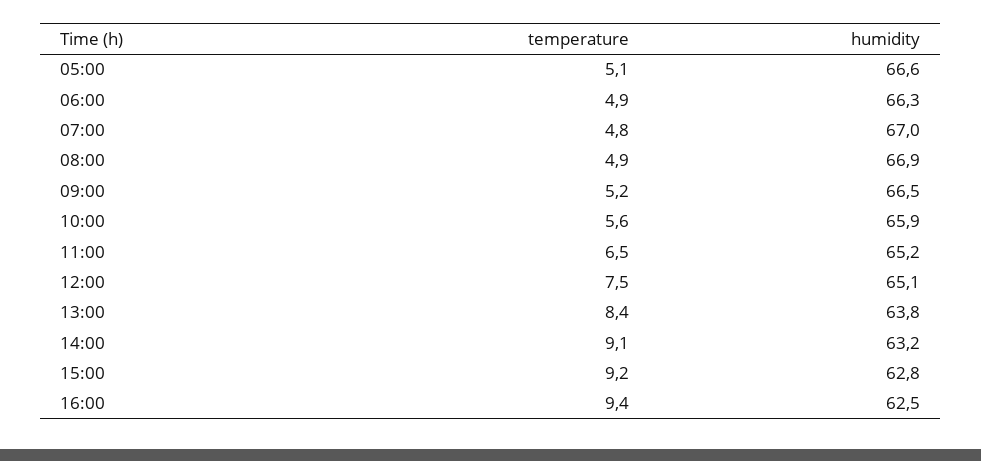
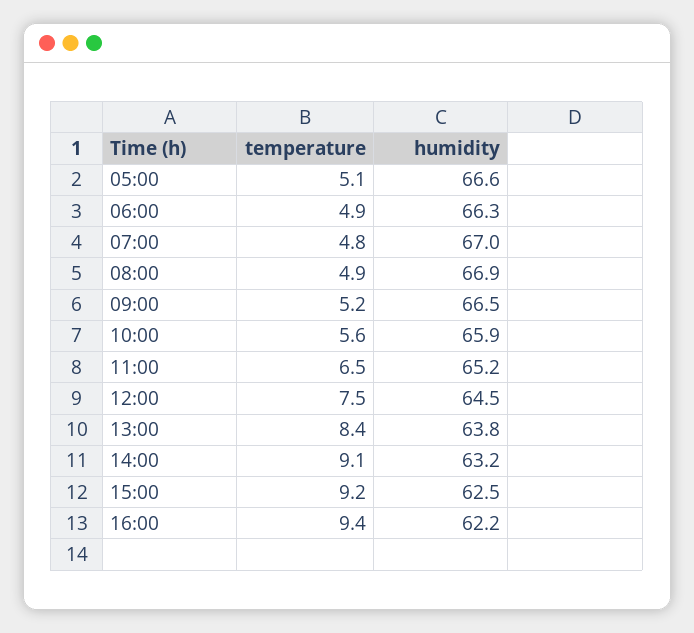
  {
    "temperature": {
      "05:00": 5.1,
      "06:00": 4.9,
      "07:00": 4.8,
      "08:00": 4.9,
      "09:00": 5.2,
      "10:00": 5.6,
      "11:00": 6.5,
      "12:00": 7.5,
      "13:00": 8.4,
      "14:00": 9.1,
      "15:00": 9.2,
      "16:00": 9.4
    },
    "humidity": {
      "05:00": 66.6,
      "06:00": 66.3,
      "07:00": 67,
      "08:00": 66.9,
      "09:00": 66.5,
      "10:00": 65.9,
      "11:00": 65.2,
-     "12:00": 65.1,
+     "12:00": 64.5,
      "13:00": 63.8,
      "14:00": 63.2,
-     "15:00": 62.8,
+     "15:00": 62.5,
-     "16:00": 62.5
+     "16:00": 62.2
    }
  }

